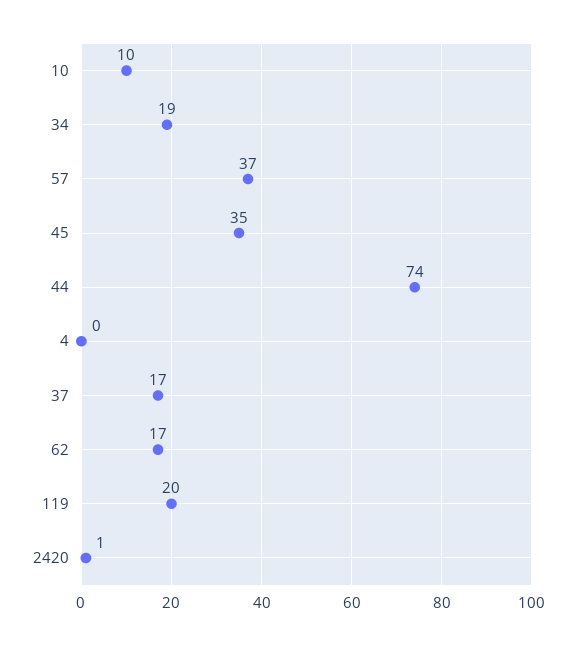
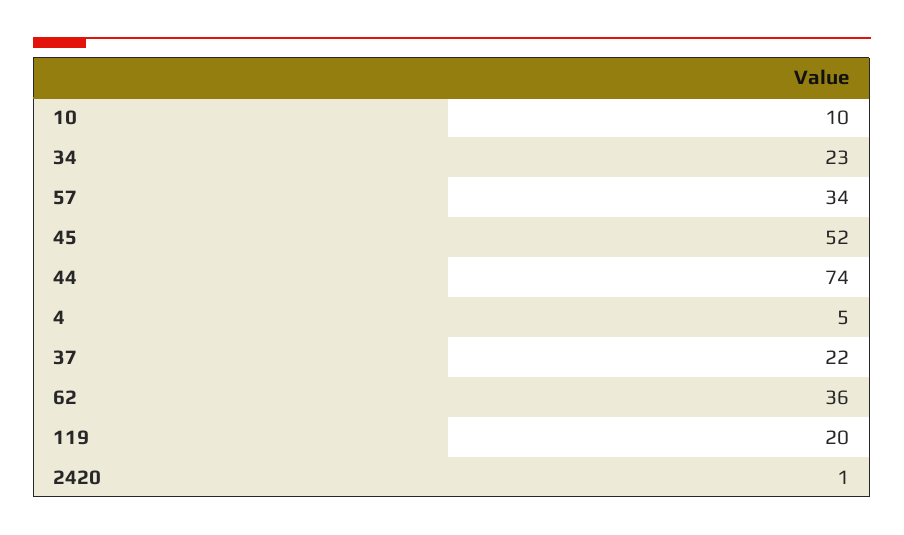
  {
    "10": 10,
-   "34": 19,
+   "34": 23,
-   "57": 37,
+   "57": 34,
-   "45": 35,
+   "45": 52,
    "44": 74,
-   "4": 0,
+   "4": 5,
-   "37": 17,
+   "37": 22,
-   "62": 17,
+   "62": 36,
    "119": 20,
    "2420": 1
  }

